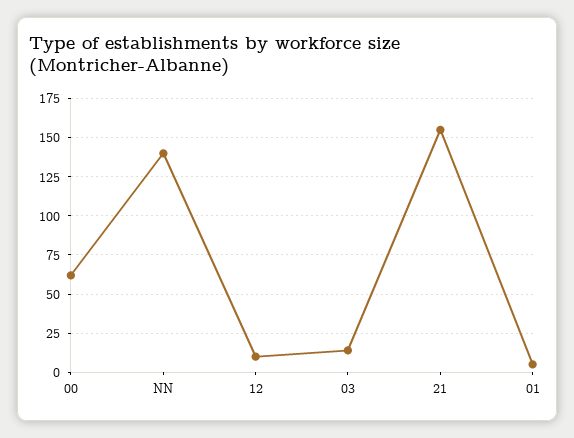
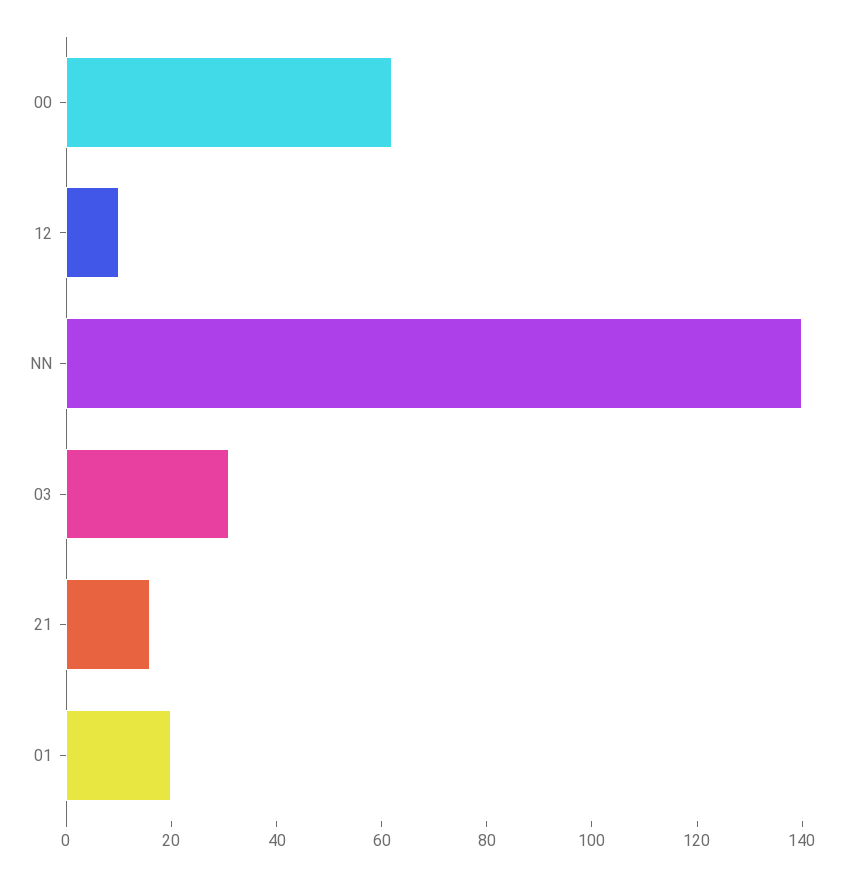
  {
    "00": 60,
    "NN": 140,
    "12": 10,
-   "03": 15,
+   "03": 30,
-   "21": 155,
+   "21": 15,
-   "01": 5
+   "01": 20
  }

